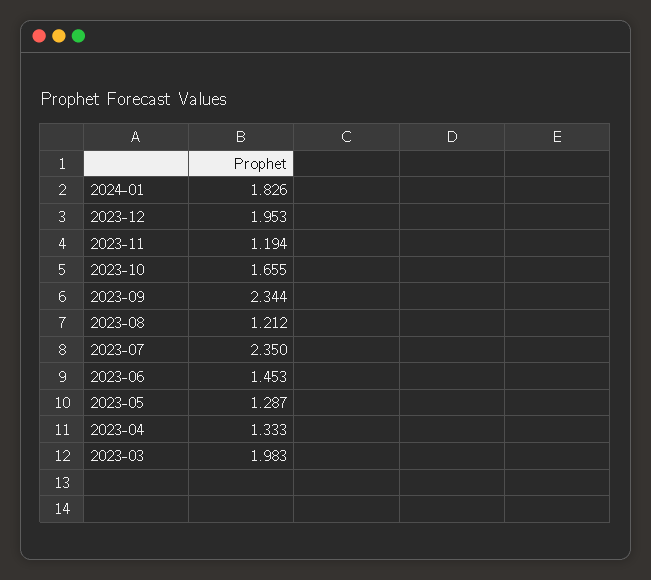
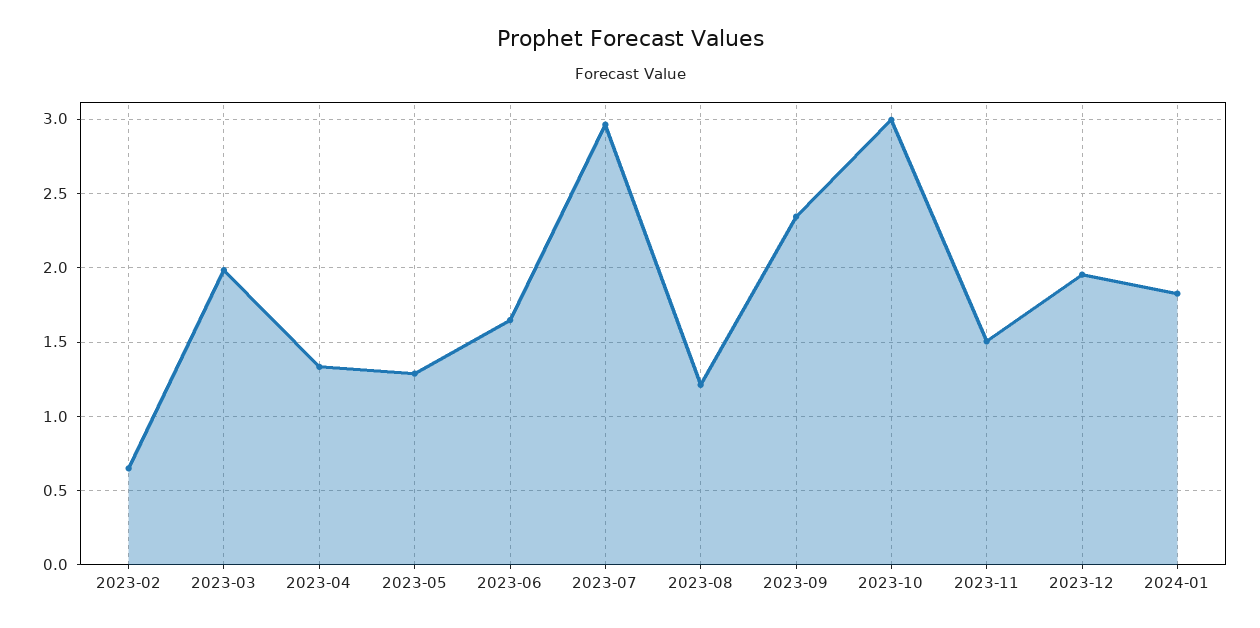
  {
    "2024-01": 1.826,
    "2023-12": 1.953,
-   "2023-11": 1.194,
+   "2023-11": 1.5,
-   "2023-10": 1.655,
+   "2023-10": 3,
    "2023-09": 2.344,
    "2023-08": 1.212,
-   "2023-07": 2.35,
+   "2023-07": 2.95,
-   "2023-06": 1.453,
+   "2023-06": 1.65,
    "2023-05": 1.287,
    "2023-04": 1.333,
-   "2023-03": 1.983
+   "2023-03": 1.983,
+   "2023-02": 0.65
  }

